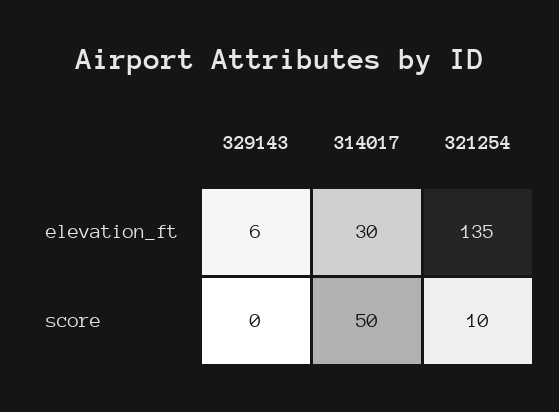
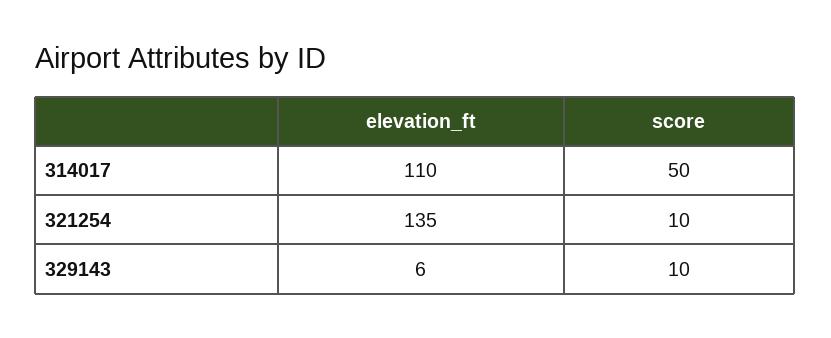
  {
    "329143": {
      "elevation_ft": 6,
-     "score": 0
+     "score": 10
    },
    "314017": {
-     "elevation_ft": 30,
+     "elevation_ft": 110,
      "score": 50
    },
    "321254": {
      "elevation_ft": 135,
      "score": 10
    }
  }

